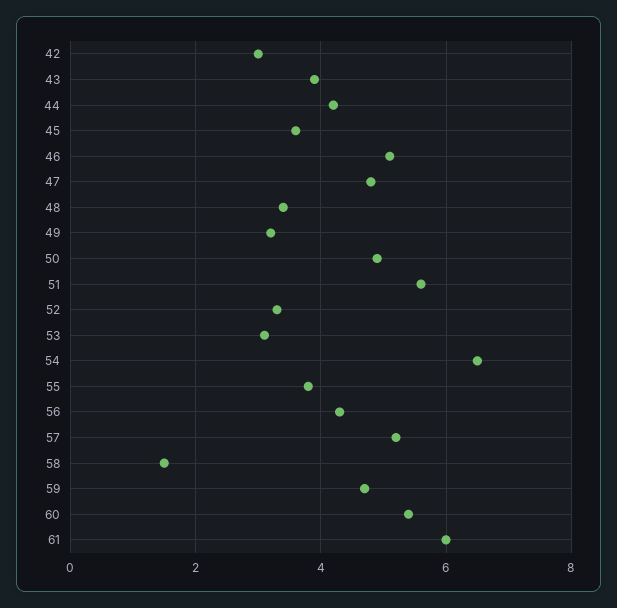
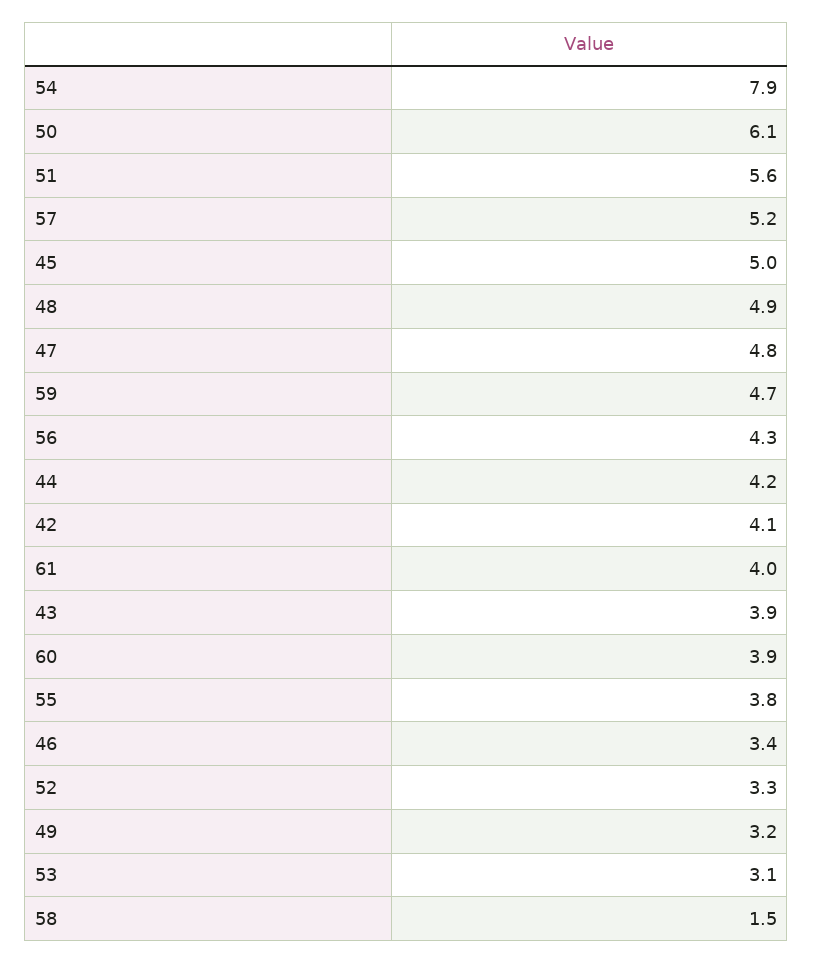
  {
-   "42": 3,
+   "42": 4.1,
    "43": 3.9,
    "44": 4.2,
-   "45": 3.5,
+   "45": 5,
-   "46": 5,
+   "46": 3.4,
    "47": 4.8,
-   "48": 3.5,
+   "48": 4.9,
    "49": 3.2,
-   "50": 5,
+   "50": 6.1,
    "51": 5.6,
    "52": 3.3,
    "53": 3.1,
-   "54": 6.5,
+   "54": 7.9,
    "55": 3.8,
    "56": 4.3,
    "57": 5.2,
    "58": 1.5,
    "59": 4.7,
-   "60": 5.5,
+   "60": 3.9,
-   "61": 6
+   "61": 4
  }

